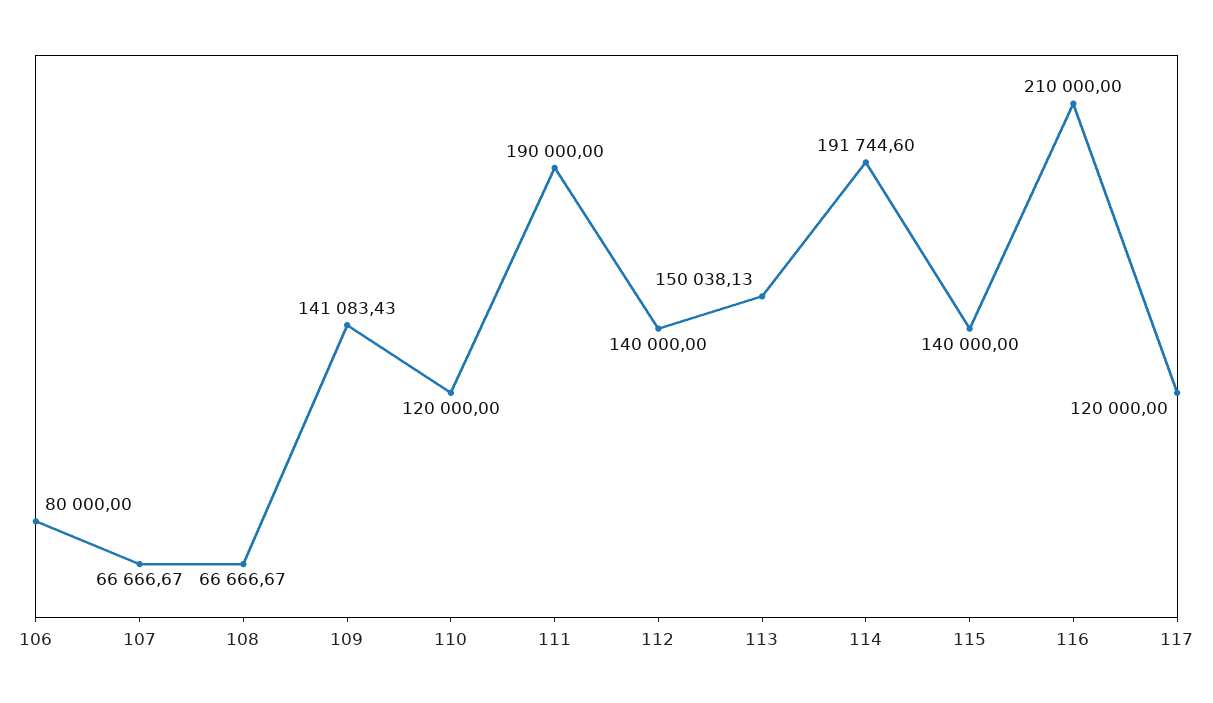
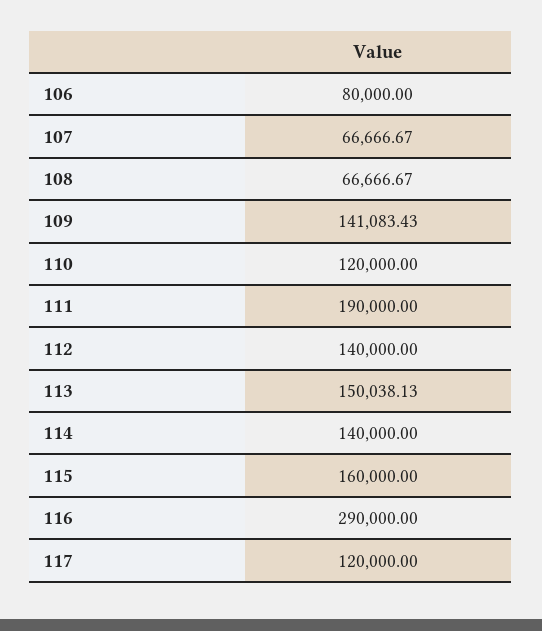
  {
    "106": 80000,
    "107": 66666.67,
    "108": 66666.67,
    "109": 141083.43,
    "110": 120000,
    "111": 190000,
    "112": 140000,
    "113": 150038.13,
-   "114": 191744.6,
+   "114": 140000,
-   "115": 140000,
+   "115": 160000,
-   "116": 210000,
+   "116": 290000,
    "117": 120000
  }

